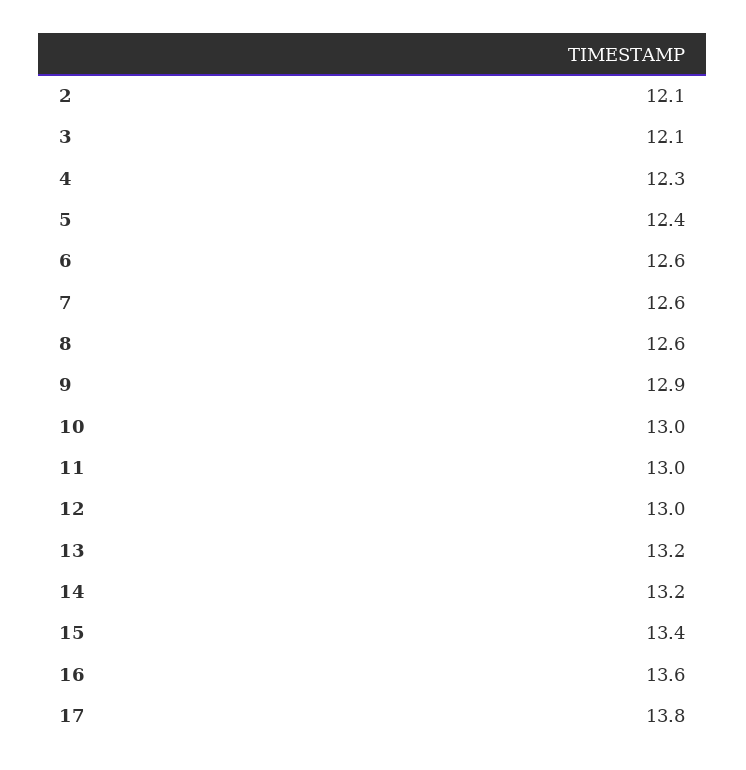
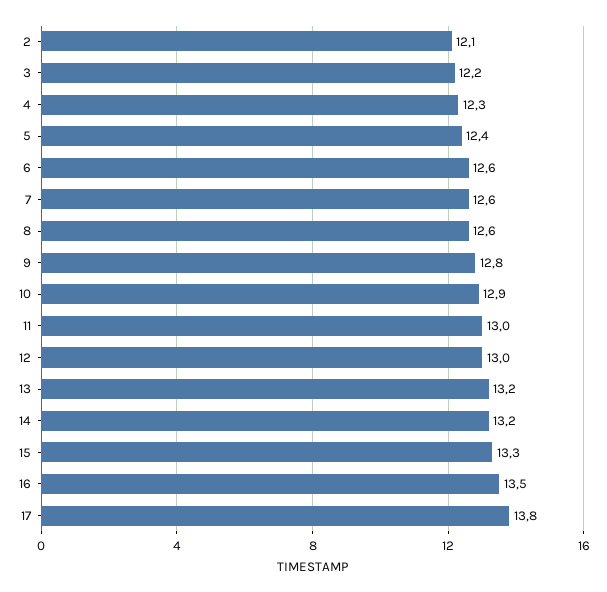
  {
    "2": 12.1,
-   "3": 12.1,
+   "3": 12.2,
    "4": 12.3,
    "5": 12.4,
    "6": 12.6,
    "7": 12.6,
    "8": 12.6,
-   "9": 12.9,
+   "9": 12.8,
-   "10": 13,
+   "10": 12.9,
    "11": 13,
    "12": 13,
    "13": 13.2,
    "14": 13.2,
-   "15": 13.4,
+   "15": 13.3,
-   "16": 13.6,
+   "16": 13.5,
    "17": 13.8
  }

